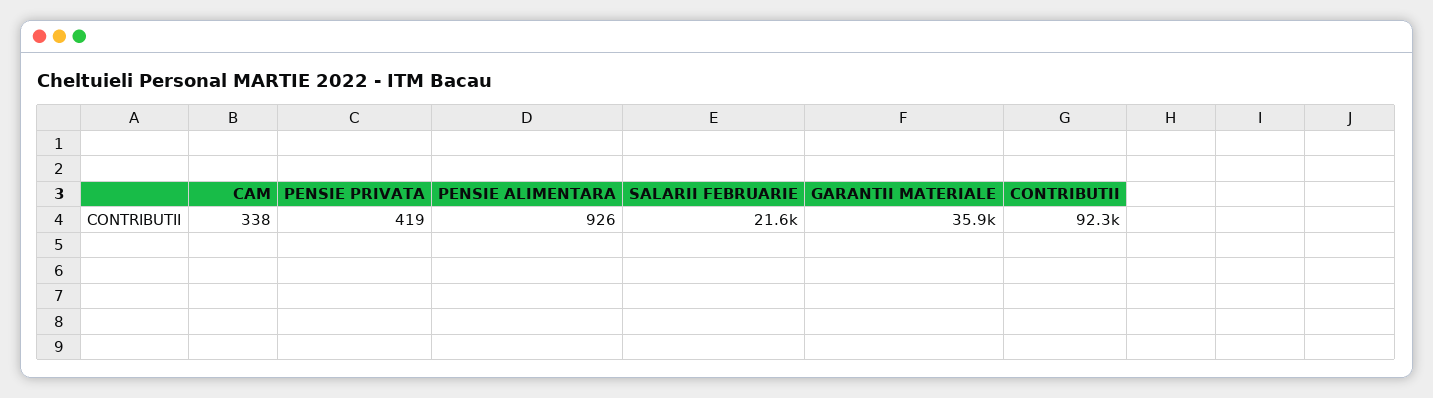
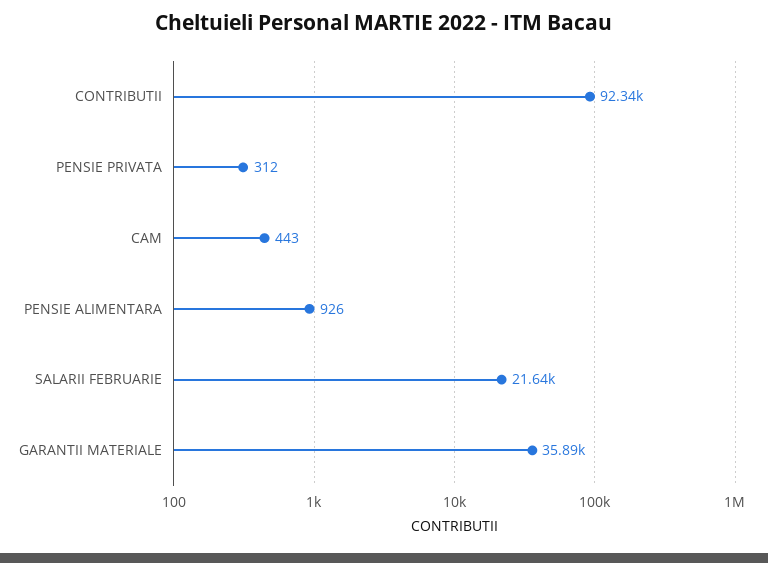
  {
-   "CAM": 338,
+   "CAM": 443,
-   "PENSIE PRIVATA": 419,
+   "PENSIE PRIVATA": 312,
    "PENSIE ALIMENTARA": 926,
    "SALARII FEBRUARIE": 21640,
    "GARANTII MATERIALE": 35890,
    "CONTRIBUTII": 92340
  }

